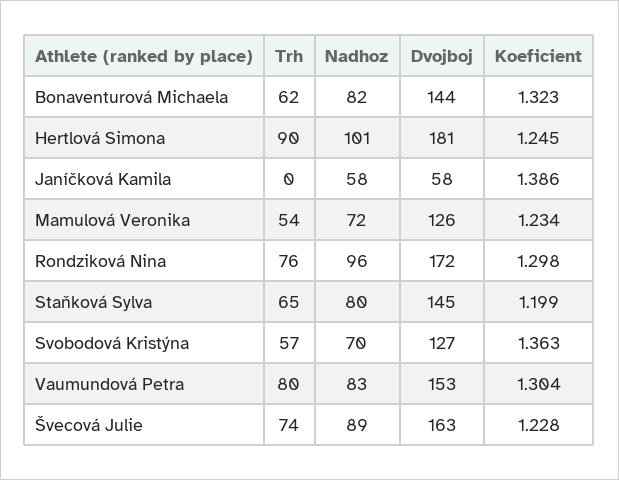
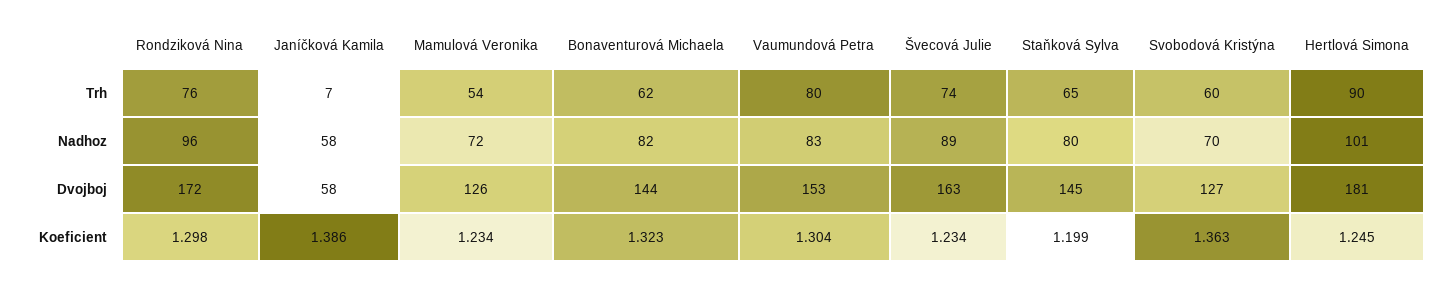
  {
    "Trh": {
      "Bonaventurová Michaela": 62,
      "Hertlová Simona": 90,
-     "Janíčková Kamila": 0,
+     "Janíčková Kamila": 7,
      "Mamulová Veronika": 54,
      "Rondziková Nina": 76,
      "Staňková Sylva": 65,
-     "Svobodová Kristýna": 57,
+     "Svobodová Kristýna": 60,
      "Vaumundová Petra": 80,
      "Švecová Julie": 74
    },
    "Nadhoz": {
      "Bonaventurová Michaela": 82,
      "Hertlová Simona": 101,
      "Janíčková Kamila": 58,
      "Mamulová Veronika": 72,
      "Rondziková Nina": 96,
      "Staňková Sylva": 80,
      "Svobodová Kristýna": 70,
      "Vaumundová Petra": 83,
      "Švecová Julie": 89
    },
    "Dvojboj": {
      "Bonaventurová Michaela": 144,
      "Hertlová Simona": 181,
      "Janíčková Kamila": 58,
      "Mamulová Veronika": 126,
      "Rondziková Nina": 172,
      "Staňková Sylva": 145,
      "Svobodová Kristýna": 127,
      "Vaumundová Petra": 153,
      "Švecová Julie": 163
    },
    "Koeficient": {
      "Bonaventurová Michaela": 1.323,
      "Hertlová Simona": 1.245,
      "Janíčková Kamila": 1.386,
      "Mamulová Veronika": 1.234,
      "Rondziková Nina": 1.298,
      "Staňková Sylva": 1.199,
      "Svobodová Kristýna": 1.363,
      "Vaumundová Petra": 1.304,
-     "Švecová Julie": 1.228
+     "Švecová Julie": 1.234
    }
  }

